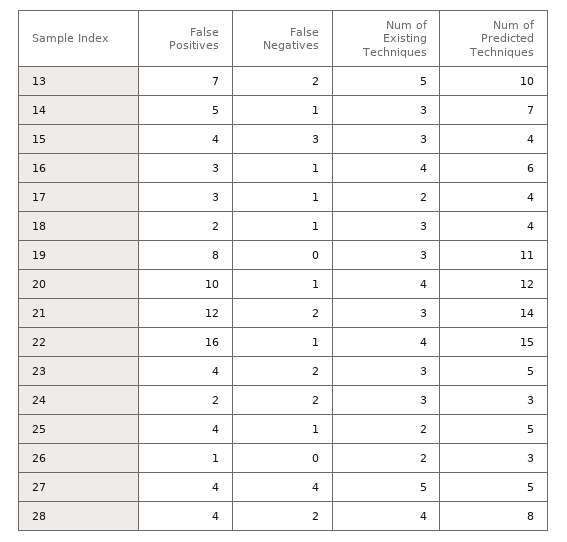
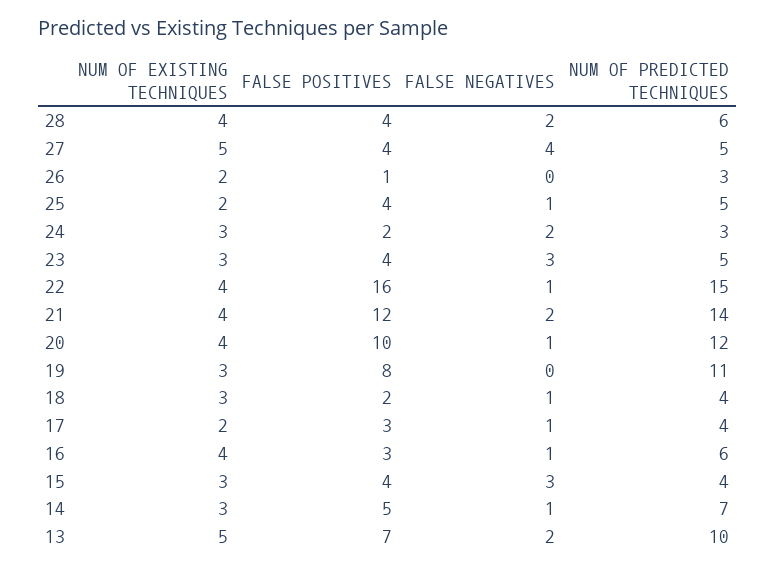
  {
    "False Positives": {
      "13": 7,
      "14": 5,
      "15": 4,
      "16": 3,
      "17": 3,
      "18": 2,
      "19": 8,
      "20": 10,
      "21": 12,
      "22": 16,
      "23": 4,
      "24": 2,
      "25": 4,
      "26": 1,
      "27": 4,
      "28": 4
    },
    "False Negatives": {
      "13": 2,
      "14": 1,
      "15": 3,
      "16": 1,
      "17": 1,
      "18": 1,
      "19": 0,
      "20": 1,
      "21": 2,
      "22": 1,
-     "23": 2,
+     "23": 3,
      "24": 2,
      "25": 1,
      "26": 0,
      "27": 4,
      "28": 2
    },
    "Num of Existing Techniques": {
      "13": 5,
      "14": 3,
      "15": 3,
      "16": 4,
      "17": 2,
      "18": 3,
      "19": 3,
      "20": 4,
-     "21": 3,
+     "21": 4,
      "22": 4,
      "23": 3,
      "24": 3,
      "25": 2,
      "26": 2,
      "27": 5,
      "28": 4
    },
    "Num of Predicted Techniques": {
      "13": 10,
      "14": 7,
      "15": 4,
      "16": 6,
      "17": 4,
      "18": 4,
      "19": 11,
      "20": 12,
      "21": 14,
      "22": 15,
      "23": 5,
      "24": 3,
      "25": 5,
      "26": 3,
      "27": 5,
-     "28": 8
+     "28": 6
    }
  }

